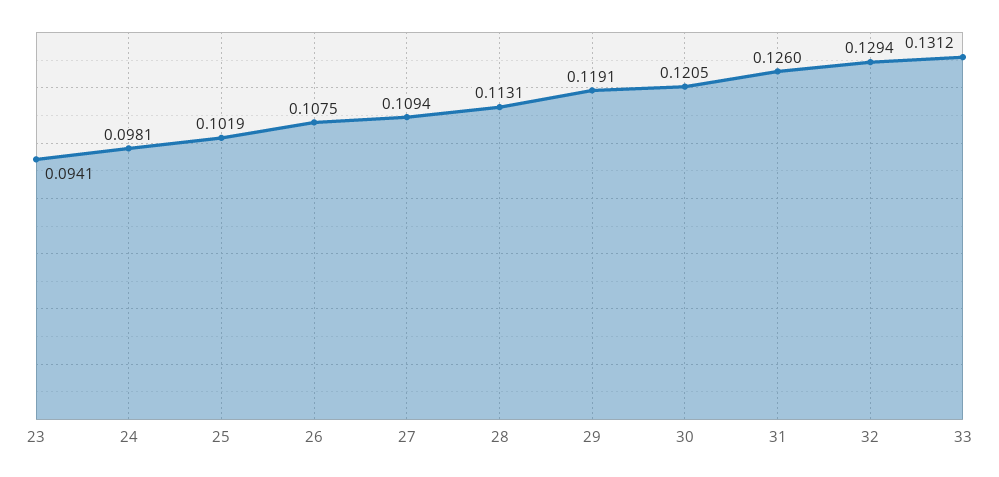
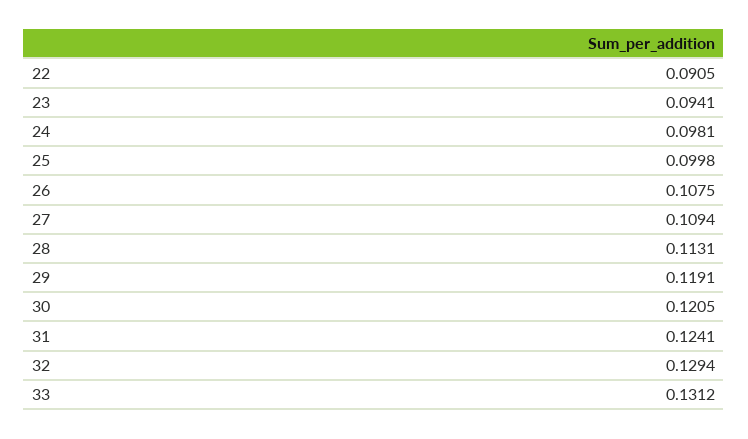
  {
    "23": 0.0941,
    "24": 0.0981,
-   "25": 0.1019,
+   "25": 0.0998,
    "26": 0.1075,
    "27": 0.1094,
    "28": 0.1131,
    "29": 0.1191,
    "30": 0.1205,
-   "31": 0.126,
+   "31": 0.1241,
    "32": 0.1294,
-   "33": 0.1312
+   "33": 0.1312,
+   "22": 0.0905
  }

